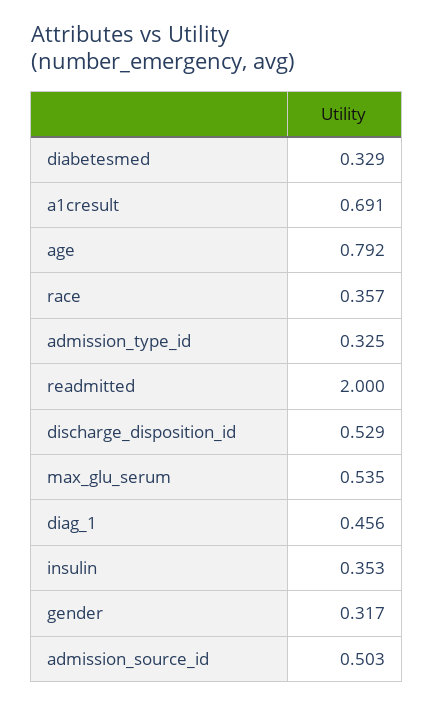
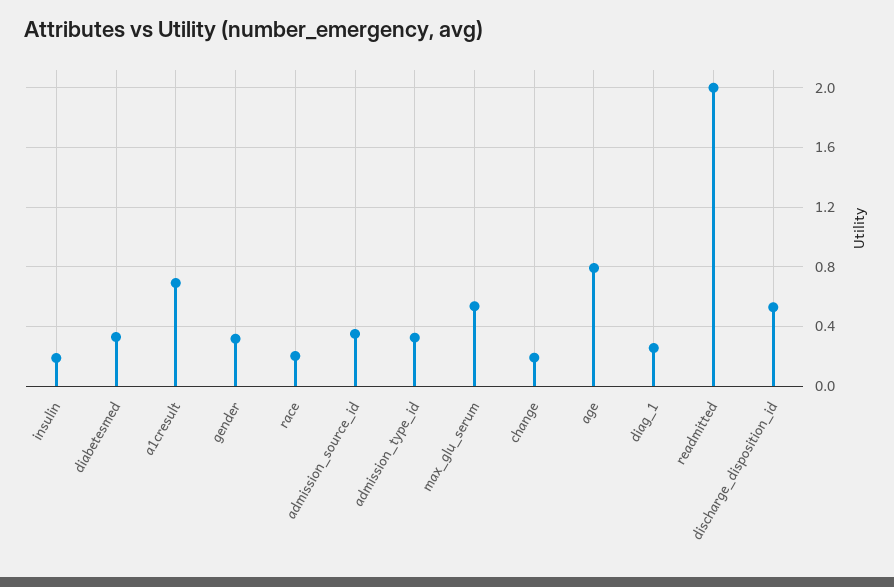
  {
    "diabetesmed": 0.329,
    "a1cresult": 0.691,
    "age": 0.792,
-   "race": 0.357,
+   "race": 0.2,
    "admission_type_id": 0.325,
    "readmitted": 2,
    "discharge_disposition_id": 0.529,
    "max_glu_serum": 0.535,
-   "diag_1": 0.456,
+   "diag_1": 0.25,
-   "insulin": 0.353,
+   "insulin": 0.2,
    "gender": 0.317,
-   "admission_source_id": 0.503
+   "admission_source_id": 0.35,
+   "change": 0.2
  }

